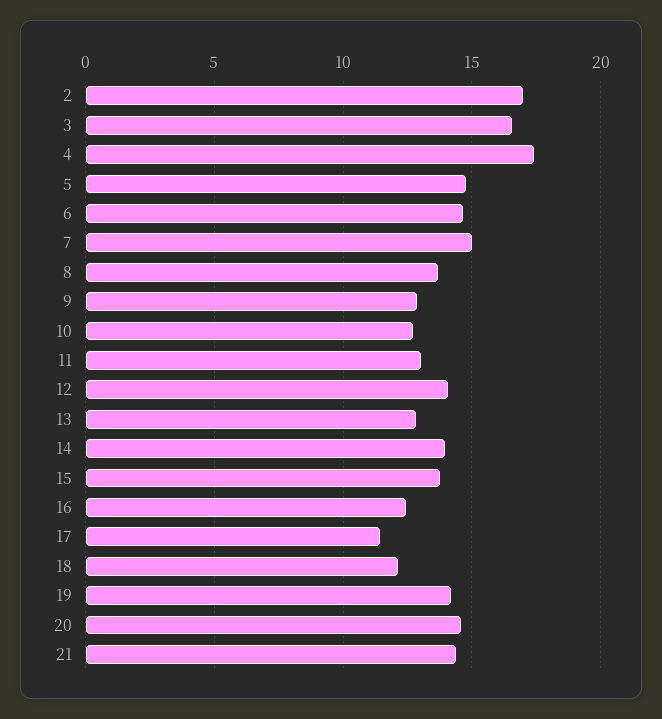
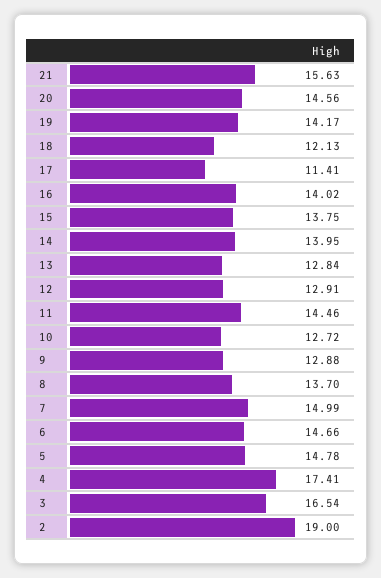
  {
-   "2": 17,
+   "2": 19,
    "3": 16.54,
    "4": 17.41,
    "5": 14.78,
    "6": 14.66,
    "7": 14.99,
    "8": 13.7,
    "9": 12.88,
    "10": 12.72,
-   "11": 13,
+   "11": 14.46,
-   "12": 14,
+   "12": 12.91,
    "13": 12.84,
    "14": 13.95,
    "15": 13.75,
-   "16": 12.5,
+   "16": 14.02,
    "17": 11.41,
    "18": 12.13,
    "19": 14.17,
    "20": 14.56,
-   "21": 14.5
+   "21": 15.63
  }

